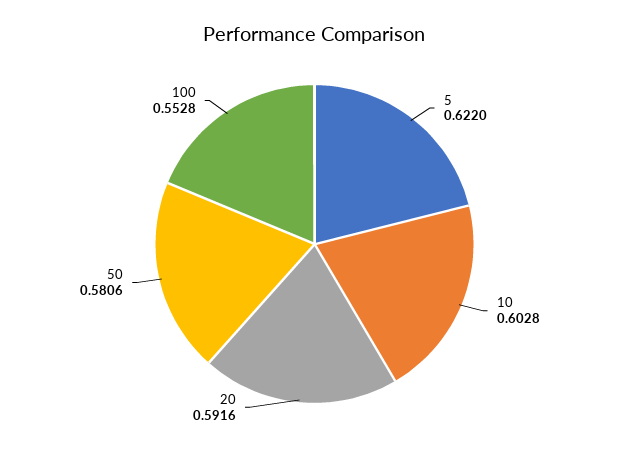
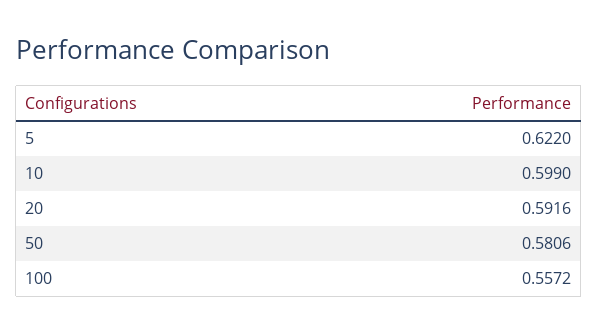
  {
    "5": 0.622,
-   "10": 0.6028,
+   "10": 0.599,
    "20": 0.5916,
    "50": 0.5806,
-   "100": 0.5528
+   "100": 0.5572
  }

